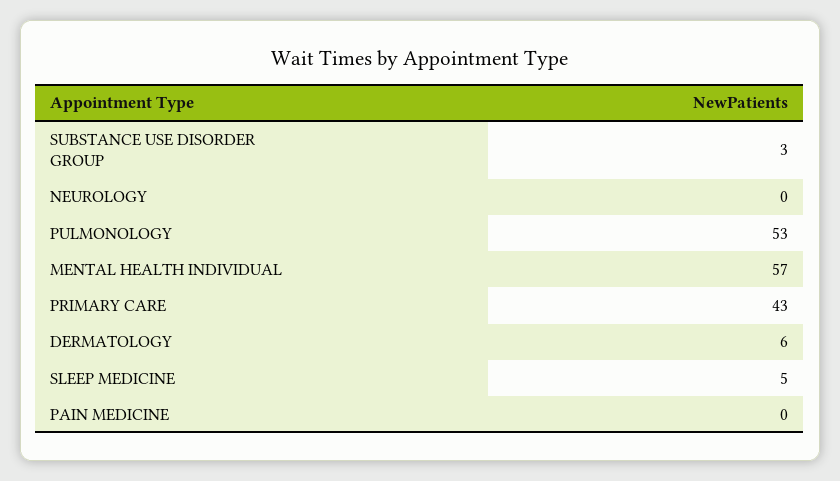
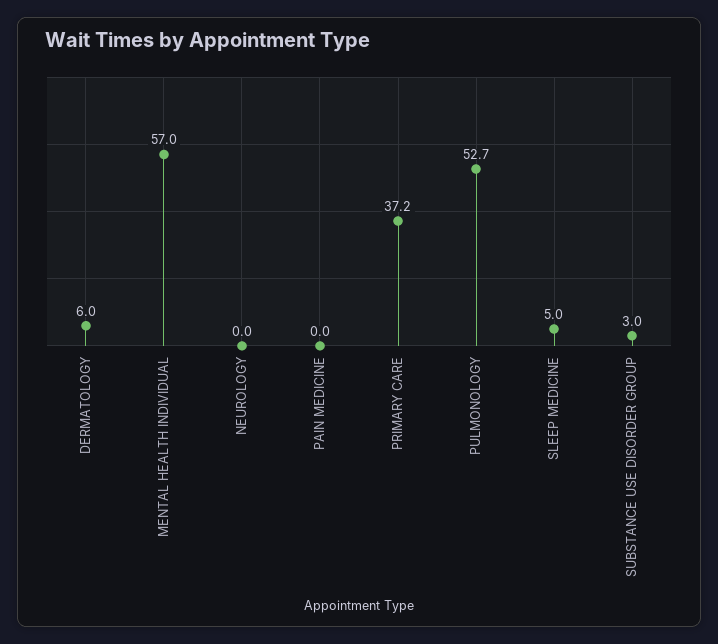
  {
    "SUBSTANCE USE DISORDER GROUP": 3,
    "NEUROLOGY": 0,
    "PULMONOLOGY": 52.7,
    "MENTAL HEALTH INDIVIDUAL": 57,
-   "PRIMARY CARE": 43,
+   "PRIMARY CARE": 37.2,
    "DERMATOLOGY": 6,
    "SLEEP MEDICINE": 5,
    "PAIN MEDICINE": 0
  }

